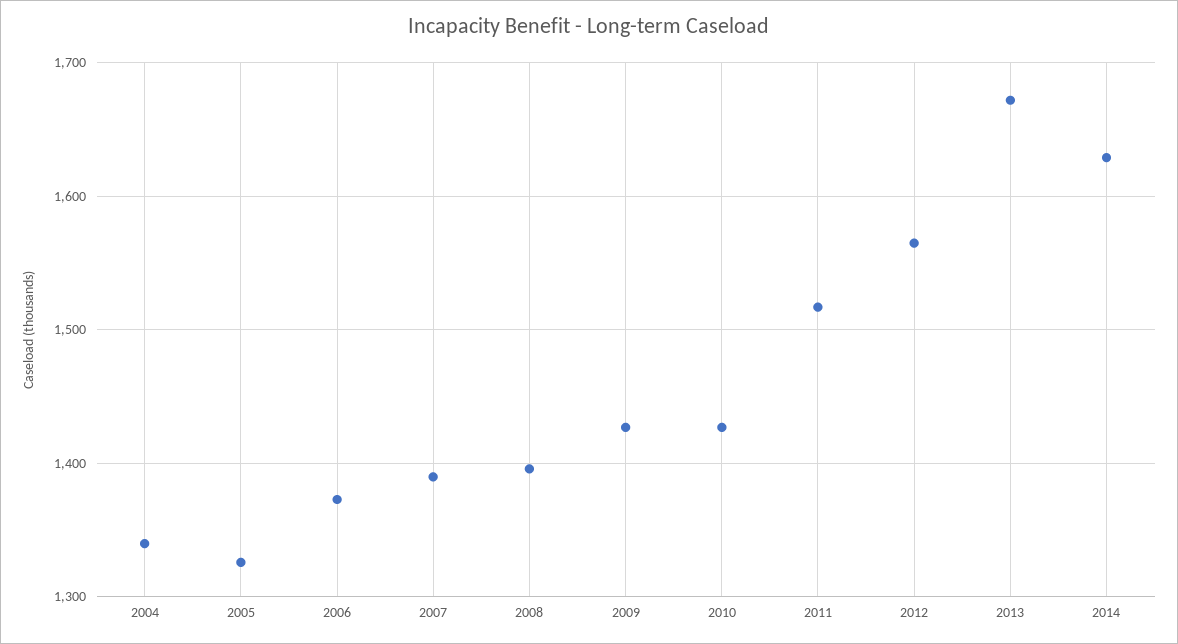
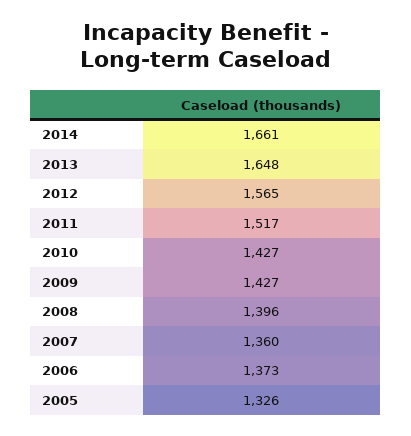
  {
-   "2004": 1340,
    "2005": 1326,
    "2006": 1373,
-   "2007": 1390,
+   "2007": 1360,
    "2008": 1396,
    "2009": 1427,
    "2010": 1427,
    "2011": 1517,
    "2012": 1565,
-   "2013": 1670,
+   "2013": 1648,
-   "2014": 1630
+   "2014": 1661
  }

